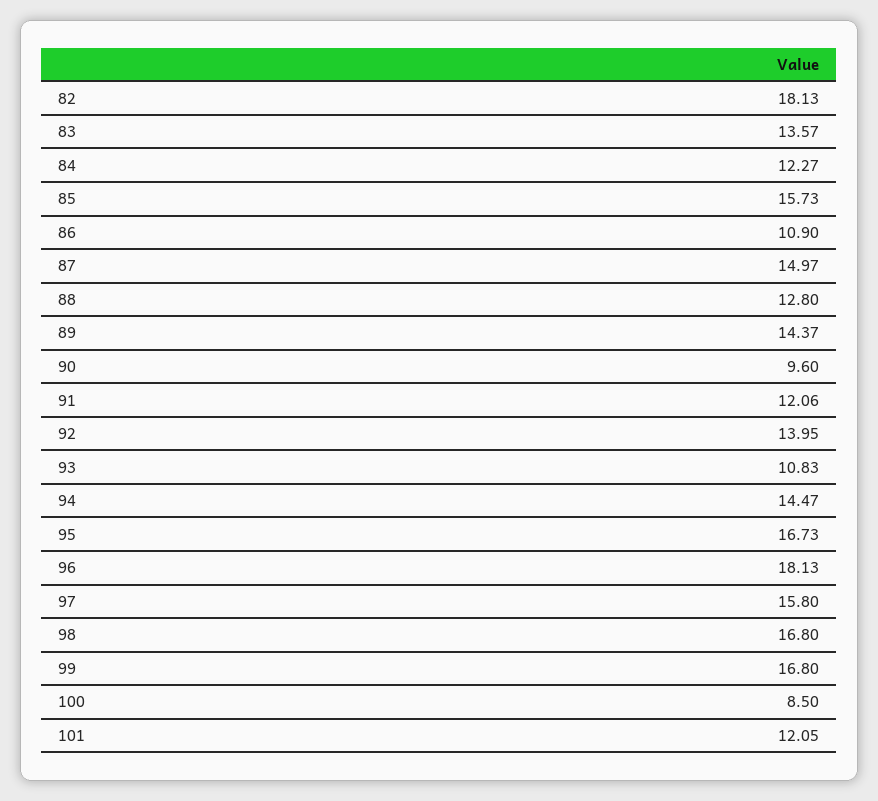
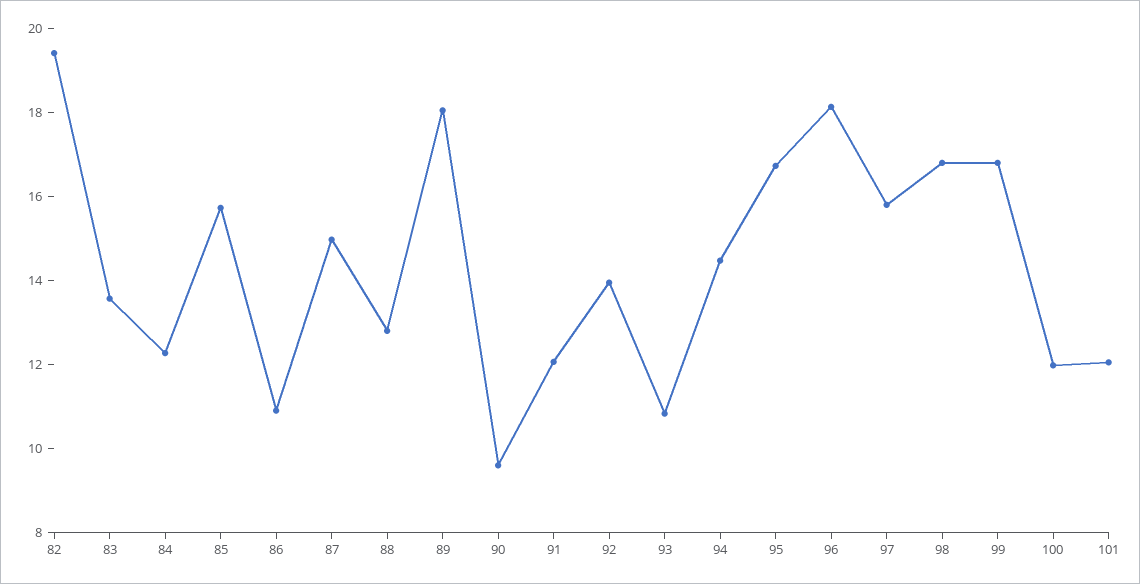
  {
-   "82": 18.13,
+   "82": 19.5,
    "83": 13.57,
    "84": 12.27,
    "85": 15.73,
    "86": 10.9,
    "87": 14.97,
    "88": 12.8,
-   "89": 14.37,
+   "89": 18,
    "90": 9.6,
    "91": 12.06,
    "92": 13.95,
    "93": 10.83,
    "94": 14.47,
    "95": 16.73,
    "96": 18.13,
    "97": 15.8,
    "98": 16.8,
    "99": 16.8,
-   "100": 8.5,
+   "100": 12,
    "101": 12.05
  }

